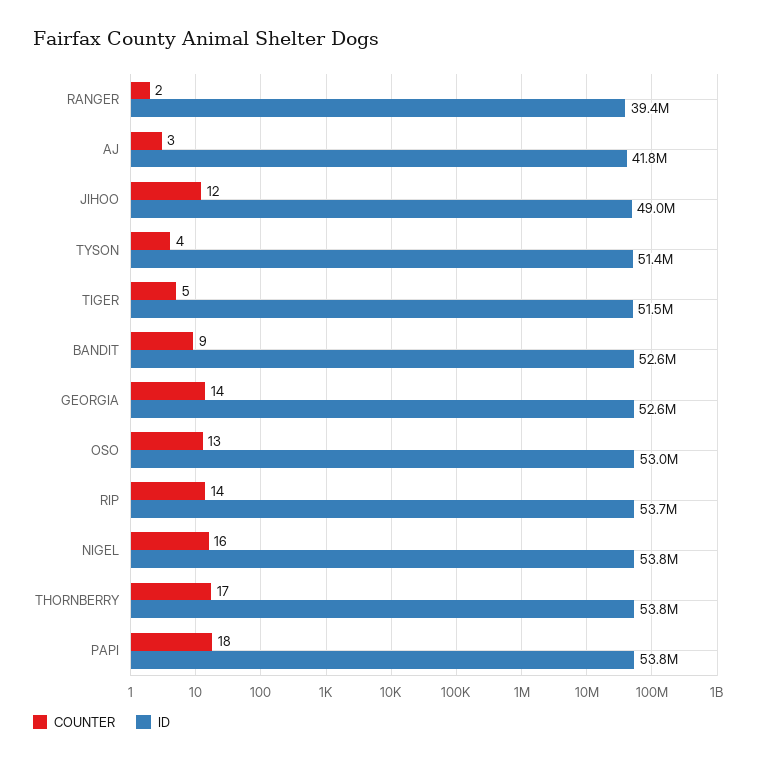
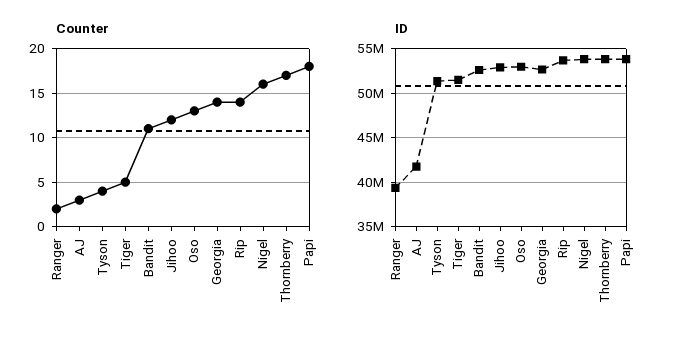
  {
    "COUNTER": {
      "RANGER": 2,
      "AJ": 3,
      "JIHOO": 12,
      "TYSON": 4,
      "TIGER": 5,
-     "BANDIT": 9,
+     "BANDIT": 11,
      "GEORGIA": 14,
      "OSO": 13,
      "RIP": 14,
      "NIGEL": 16,
      "THORNBERRY": 17,
      "PAPI": 18
    },
    "ID": {
      "RANGER": 39400000,
      "AJ": 41800000,
-     "JIHOO": 49000000,
+     "JIHOO": 53000000,
      "TYSON": 51400000,
      "TIGER": 51500000,
      "BANDIT": 52600000,
      "GEORGIA": 52600000,
      "OSO": 53000000,
      "RIP": 53700000,
      "NIGEL": 53800000,
      "THORNBERRY": 53800000,
      "PAPI": 53800000
    }
  }

